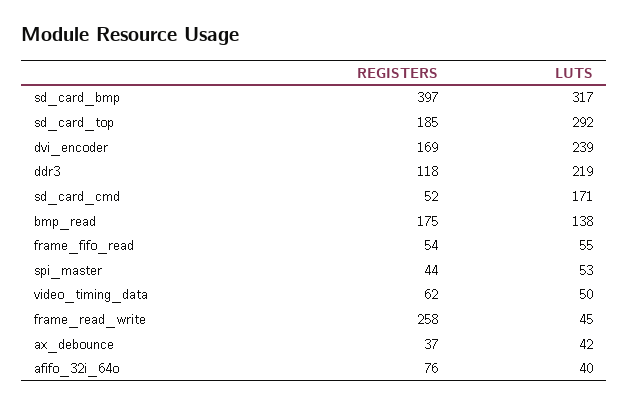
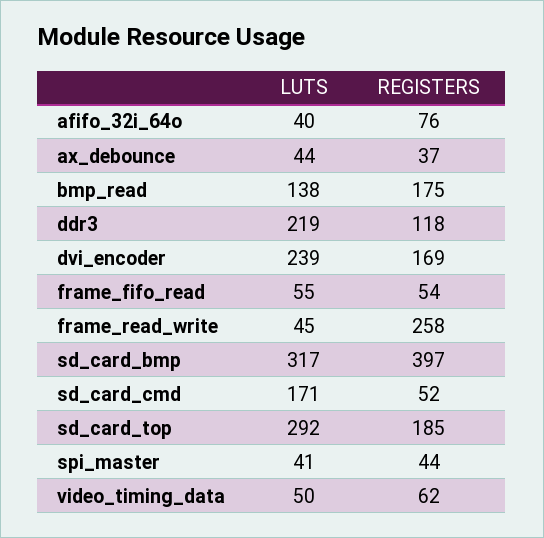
  {
    "REGISTERS": {
      "sd_card_bmp": 397,
      "sd_card_top": 185,
      "dvi_encoder": 169,
      "ddr3": 118,
      "sd_card_cmd": 52,
      "bmp_read": 175,
      "frame_fifo_read": 54,
      "spi_master": 44,
      "video_timing_data": 62,
      "frame_read_write": 258,
      "ax_debounce": 37,
      "afifo_32i_64o": 76
    },
    "LUTS": {
      "sd_card_bmp": 317,
      "sd_card_top": 292,
      "dvi_encoder": 239,
      "ddr3": 219,
      "sd_card_cmd": 171,
      "bmp_read": 138,
      "frame_fifo_read": 55,
-     "spi_master": 53,
+     "spi_master": 41,
      "video_timing_data": 50,
      "frame_read_write": 45,
-     "ax_debounce": 42,
+     "ax_debounce": 44,
      "afifo_32i_64o": 40
    }
  }

